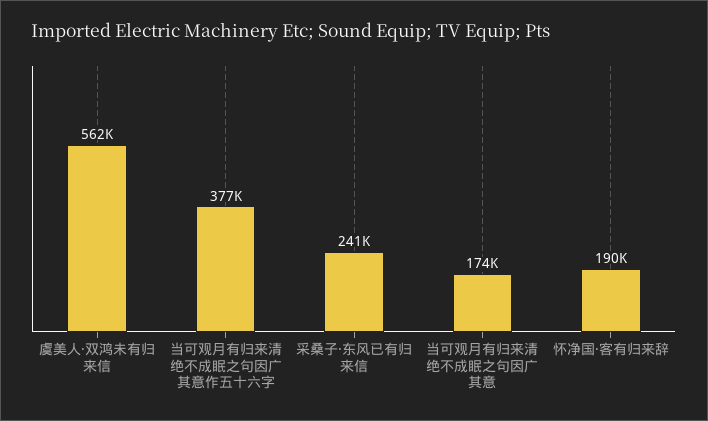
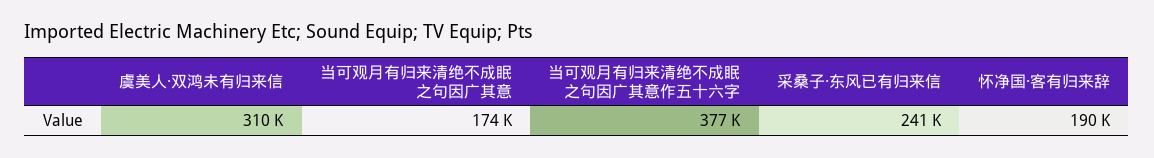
  {
-   "虞美人·双鸿未有归来信": 562000,
+   "虞美人·双鸿未有归来信": 310000,
    "当可观月有归来清绝不成眠之句因广其意作五十六字": 377000,
    "采桑子·东风已有归来信": 241000,
    "当可观月有归来清绝不成眠之句因广其意": 174000,
    "怀净国·客有归来辞": 190000
  }

